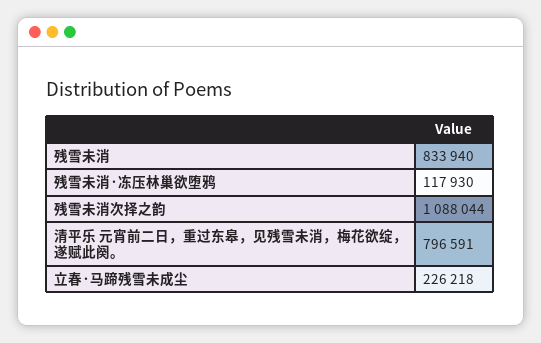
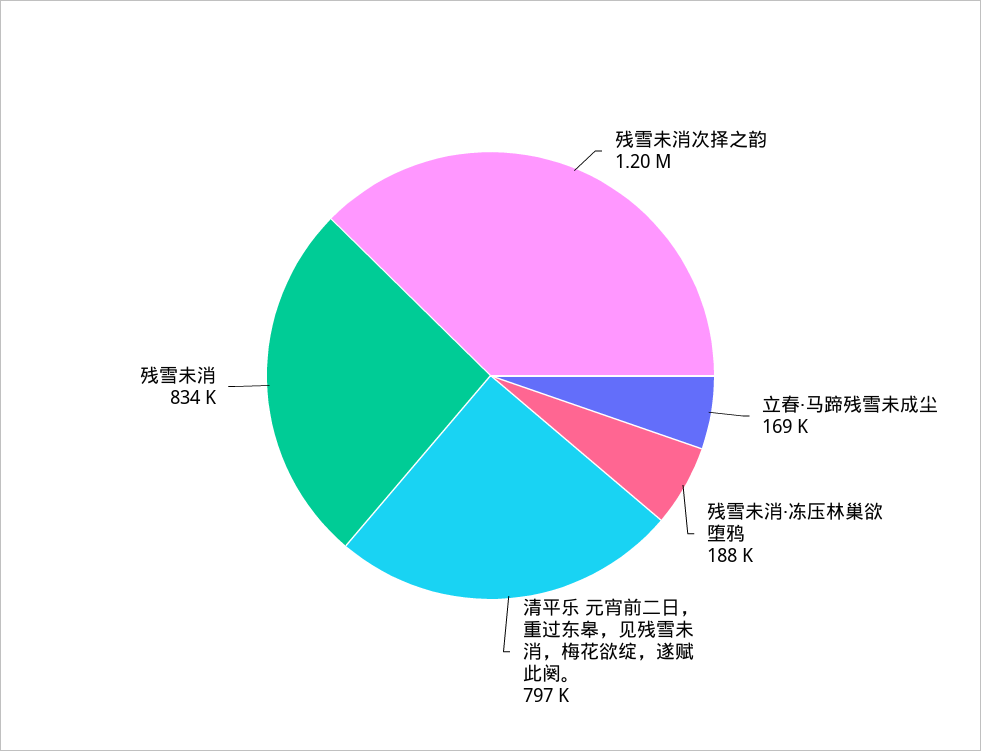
  {
    "残雪未消": 833940,
-   "残雪未消·冻压林巢欲堕鸦": 117930,
+   "残雪未消·冻压林巢欲堕鸦": 188000,
-   "残雪未消次择之韵": 1088044,
+   "残雪未消次择之韵": 1200000,
    "清平乐 元宵前二日，重过东皋，见残雪未消，梅花欲绽，遂赋此阕。": 796591,
-   "立春·马蹄残雪未成尘": 226218
+   "立春·马蹄残雪未成尘": 169000
  }

